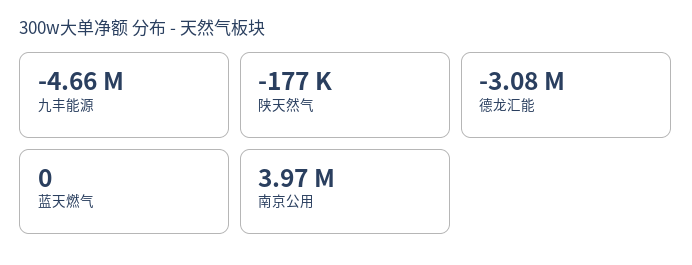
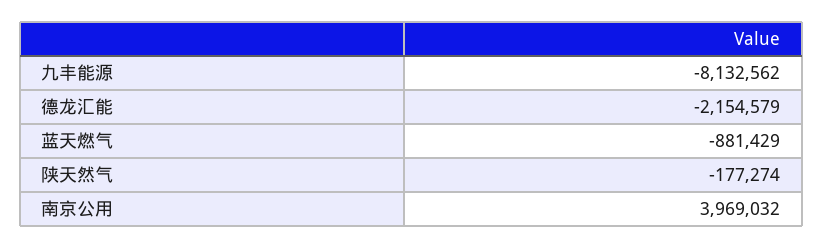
  {
-   "九丰能源": -4660000,
+   "九丰能源": -8132562,
    "陕天然气": -177274,
-   "德龙汇能": -3080000,
+   "德龙汇能": -2154579,
-   "蓝天燃气": 0,
+   "蓝天燃气": -881429,
    "南京公用": 3969032
  }

